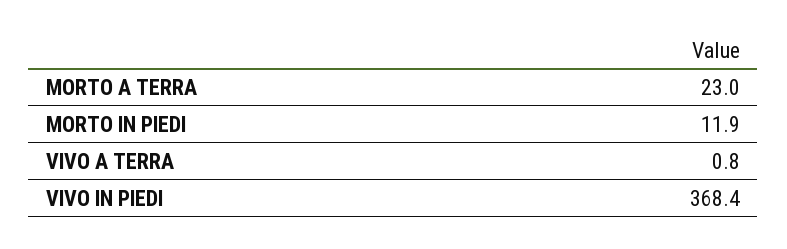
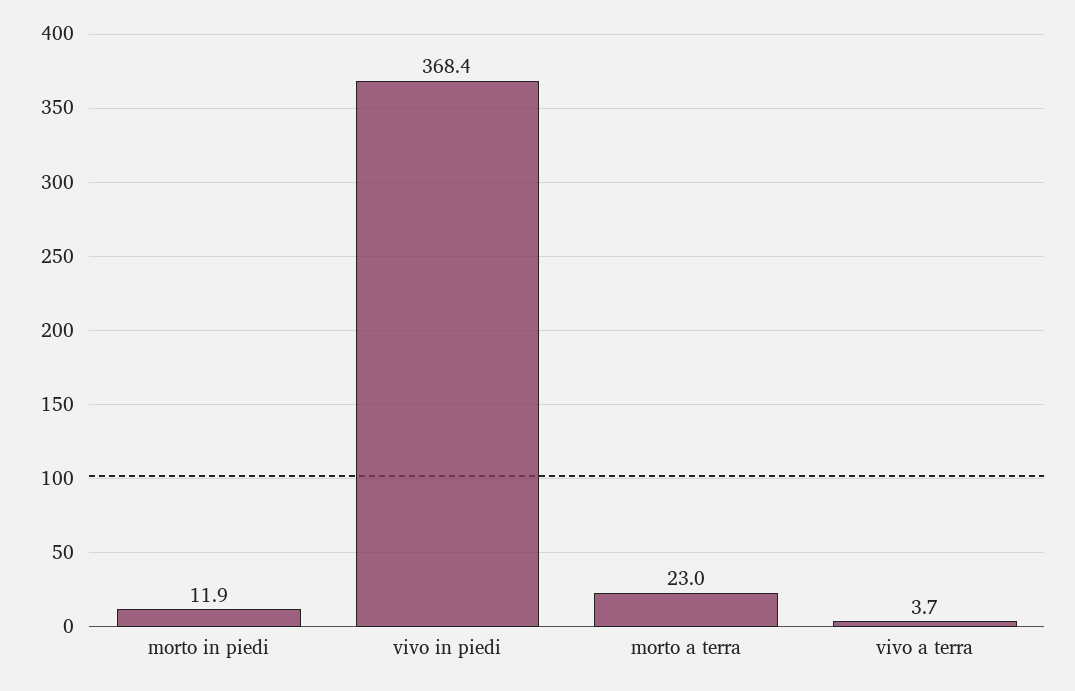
  {
    "MORTO A TERRA": 23,
    "MORTO IN PIEDI": 11.9,
-   "VIVO A TERRA": 0.8,
+   "VIVO A TERRA": 3.7,
    "VIVO IN PIEDI": 368.4
  }

